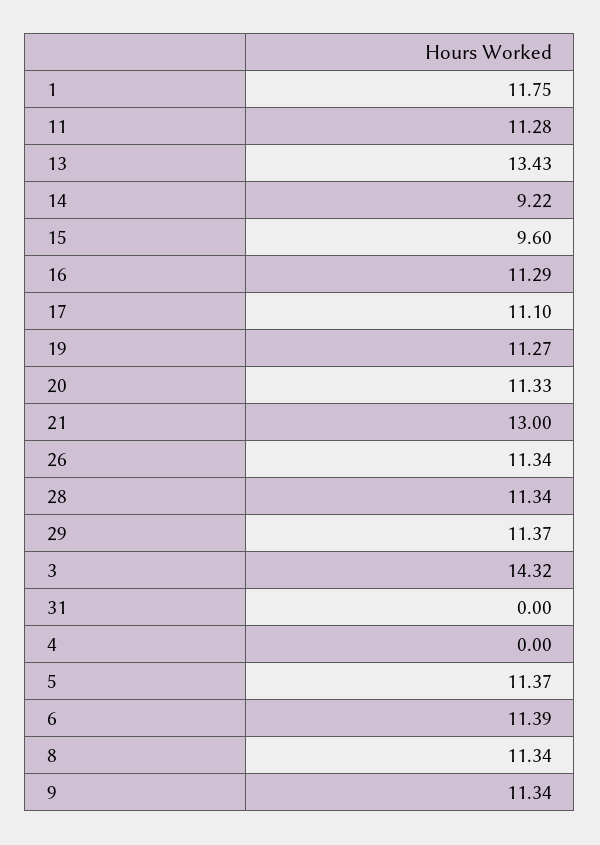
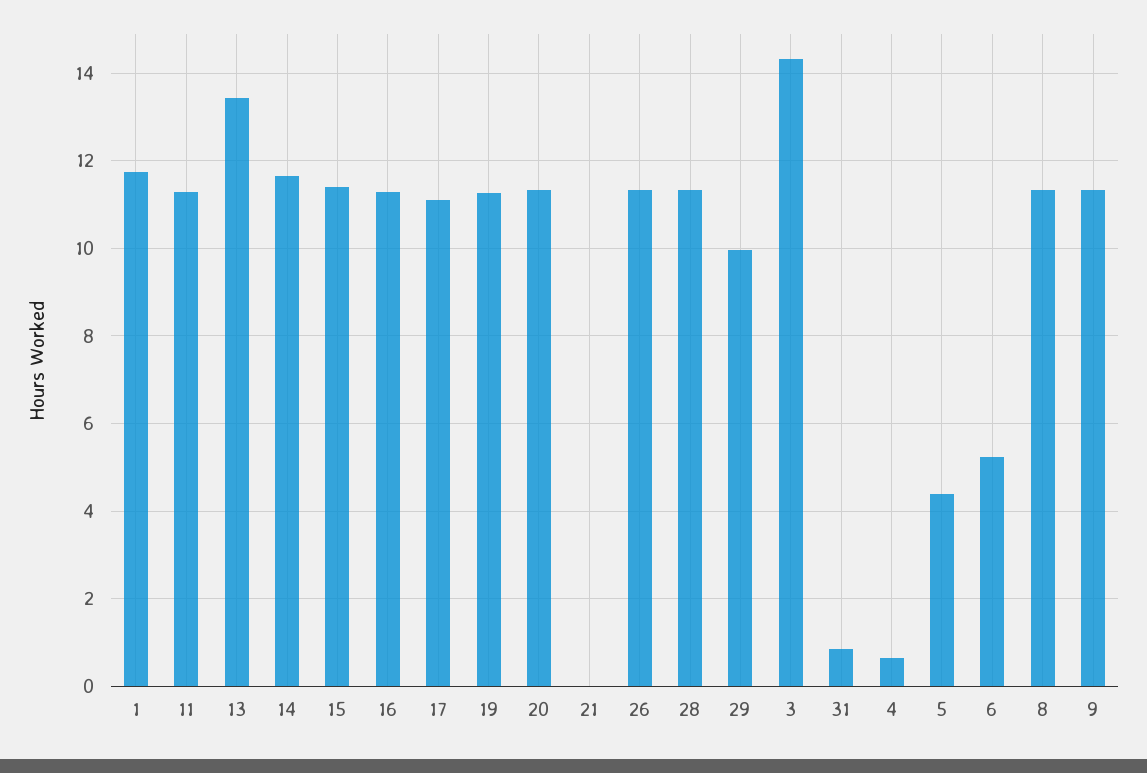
  {
    "1": 11.75,
    "11": 11.28,
    "13": 13.43,
-   "14": 9.22,
+   "14": 11.6,
-   "15": 9.6,
+   "15": 11.4,
    "16": 11.29,
    "17": 11.1,
    "19": 11.27,
    "20": 11.33,
-   "21": 13,
+   "21": 0,
    "26": 11.34,
    "28": 11.34,
-   "29": 11.37,
+   "29": 10,
    "3": 14.32,
-   "31": 0,
+   "31": 0.8,
-   "4": 0,
+   "4": 0.6,
-   "5": 11.37,
+   "5": 4.4,
-   "6": 11.39,
+   "6": 5.2,
    "8": 11.34,
    "9": 11.34
  }

